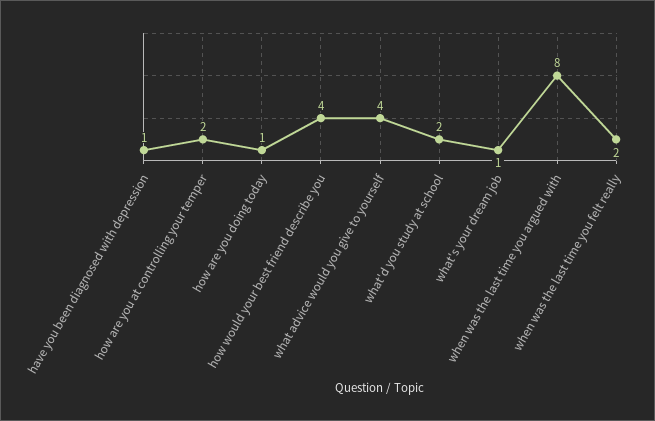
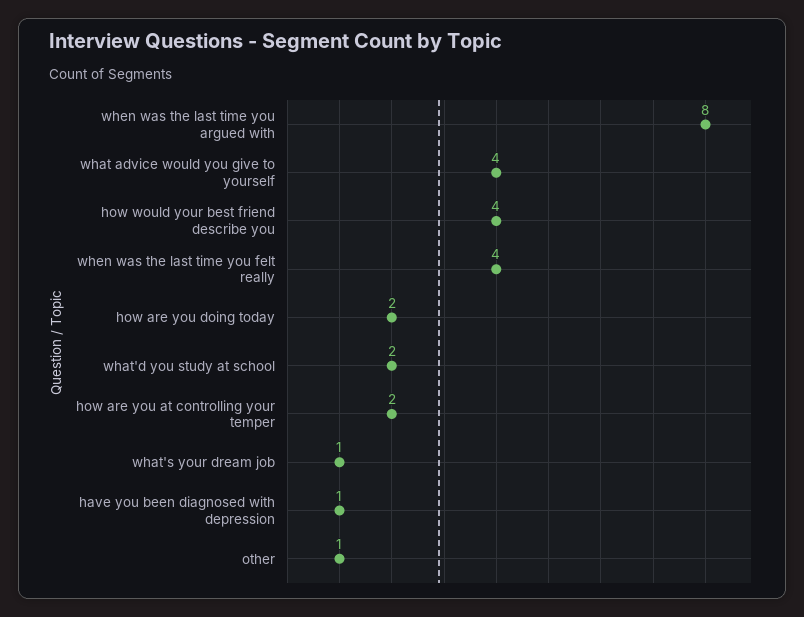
  {
    "have you been diagnosed with depression": 1,
    "how are you at controlling your temper": 2,
-   "how are you doing today": 1,
+   "how are you doing today": 2,
    "how would your best friend describe you": 4,
    "what advice would you give to yourself": 4,
    "what'd you study at school": 2,
    "what's your dream job": 1,
    "when was the last time you argued with": 8,
-   "when was the last time you felt really": 2
+   "when was the last time you felt really": 4,
+   "other": 1
  }

